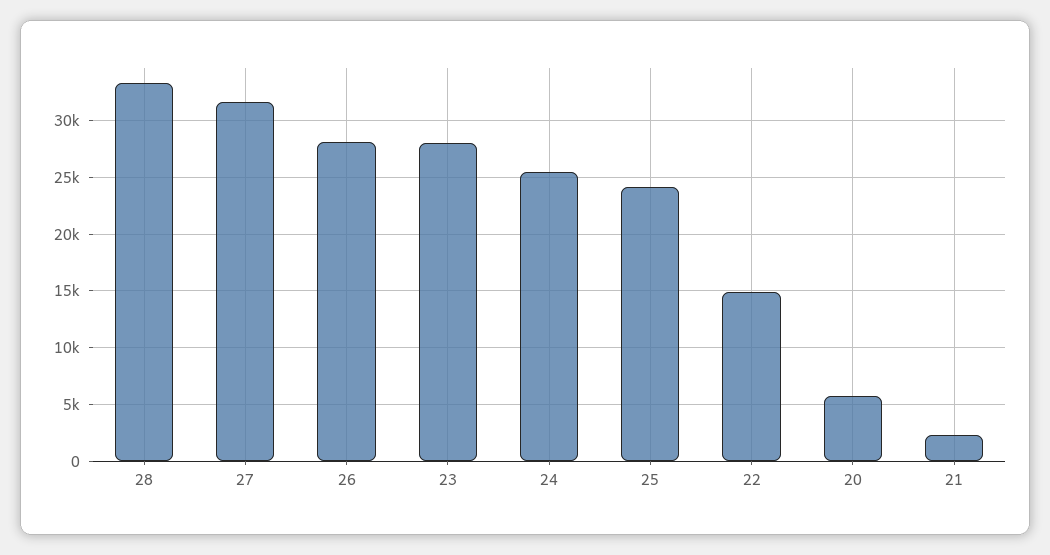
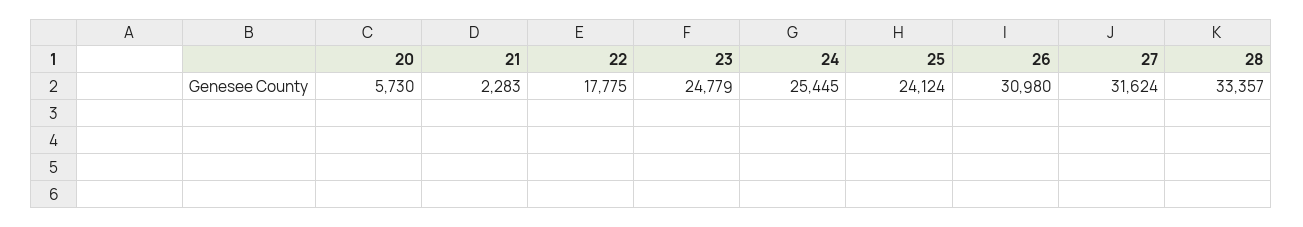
  {
    "28": 33357,
    "27": 31624,
-   "26": 28000,
+   "26": 30980,
-   "23": 28000,
+   "23": 24779,
    "24": 25445,
    "25": 24124,
-   "22": 15000,
+   "22": 17775,
    "20": 5730,
    "21": 2283
  }

